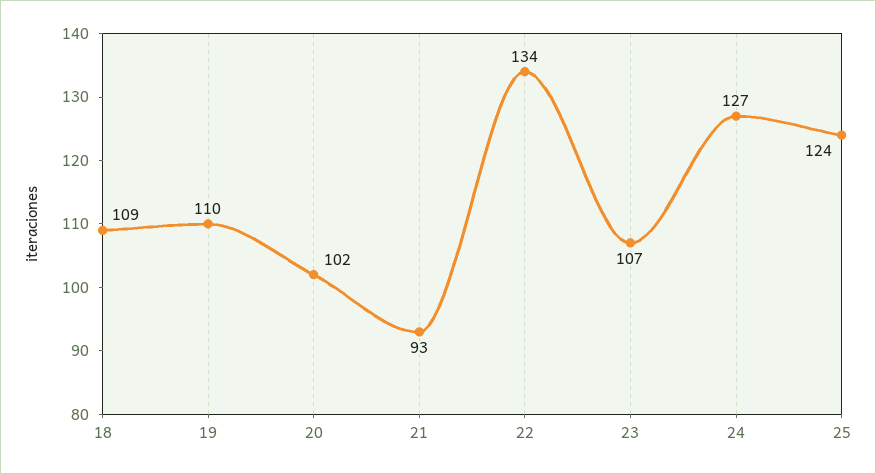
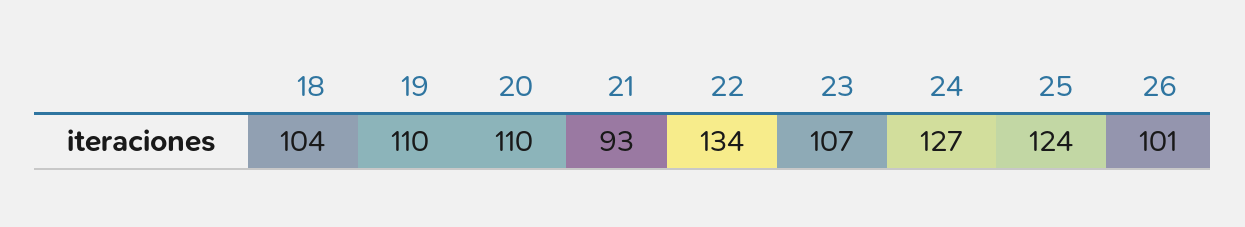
  {
-   "18": 109,
+   "18": 104,
    "19": 110,
-   "20": 102,
+   "20": 110,
    "21": 93,
    "22": 134,
    "23": 107,
    "24": 127,
-   "25": 124
+   "25": 124,
+   "26": 101
  }

